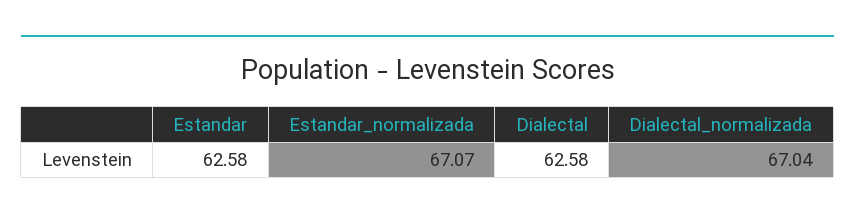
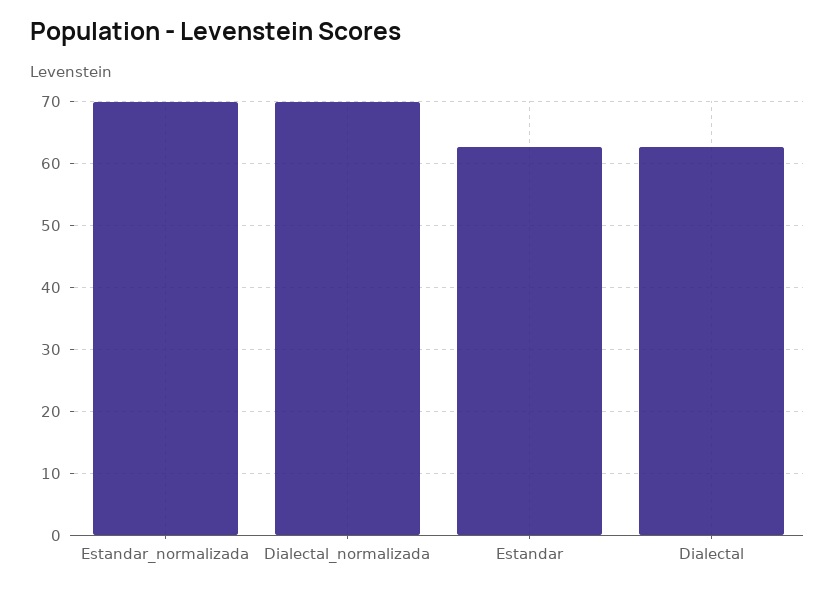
  {
    "Estandar": 62.58,
-   "Estandar_normalizada": 67.07,
+   "Estandar_normalizada": 70,
    "Dialectal": 62.58,
-   "Dialectal_normalizada": 67.04
+   "Dialectal_normalizada": 70
  }

